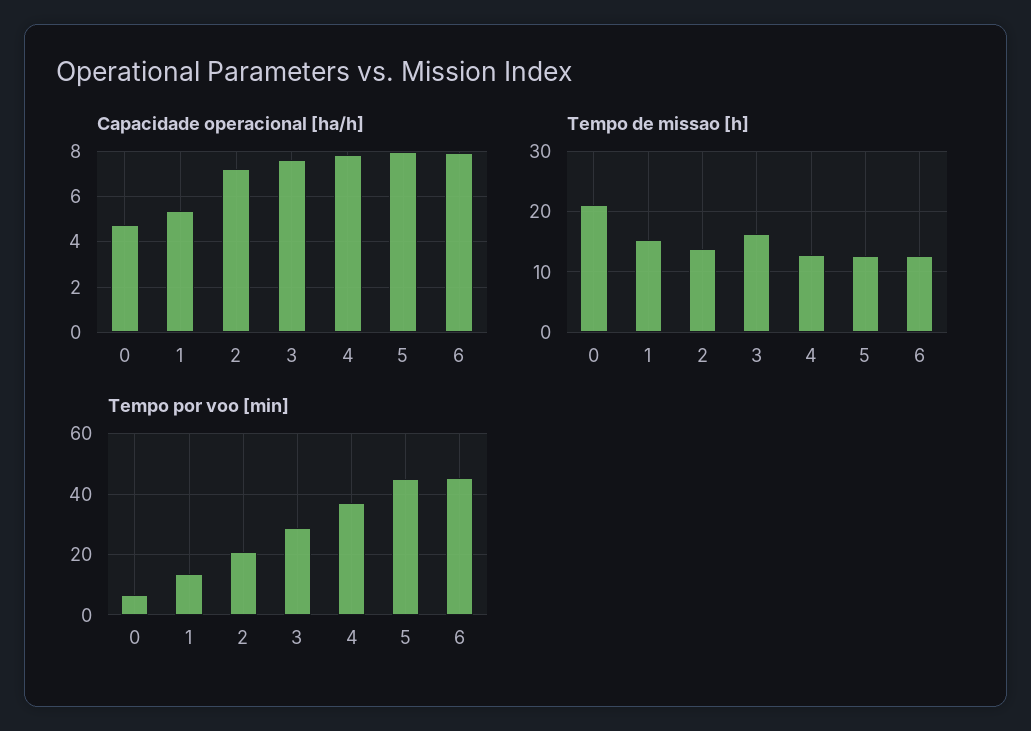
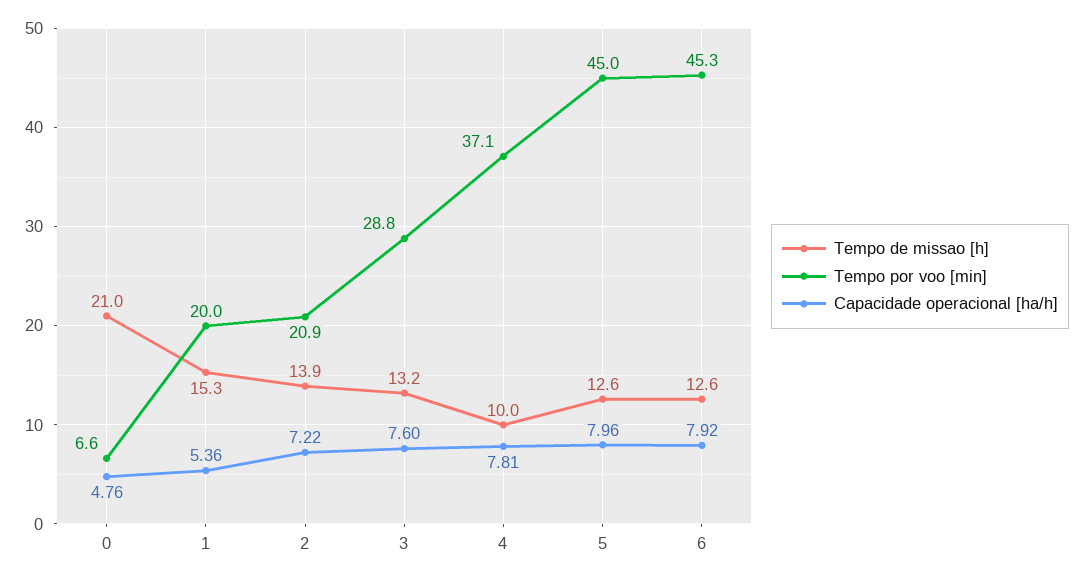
  {
    "Capacidade operacional [ha/h]": {
      "0": 4.76,
      "1": 5.36,
      "2": 7.22,
      "3": 7.6,
      "4": 7.81,
      "5": 7.96,
      "6": 7.92
    },
    "Tempo de missao [h]": {
      "0": 21,
      "1": 15.3,
      "2": 13.9,
-     "3": 16,
+     "3": 13.2,
-     "4": 13,
+     "4": 10,
      "5": 12.6,
      "6": 12.6
    },
    "Tempo por voo [min]": {
      "0": 6.6,
-     "1": 14,
+     "1": 20,
      "2": 20.9,
      "3": 28.8,
      "4": 37.1,
      "5": 45,
      "6": 45.3
    }
  }

